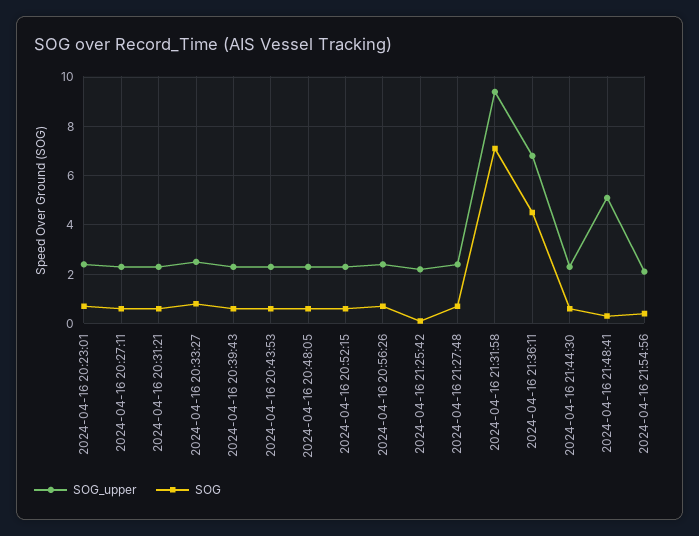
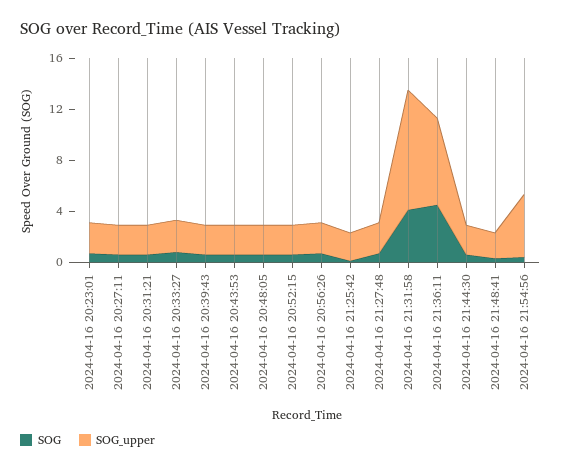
  {
    "SOG_upper": {
      "2024-04-16 20:23:01": 2.5,
      "2024-04-16 20:27:11": 2.5,
      "2024-04-16 20:31:21": 2.5,
      "2024-04-16 20:33:27": 2.5,
      "2024-04-16 20:39:43": 2.5,
      "2024-04-16 20:43:53": 2.5,
      "2024-04-16 20:48:05": 2.5,
      "2024-04-16 20:52:15": 2.5,
      "2024-04-16 20:56:26": 2.5,
      "2024-04-16 21:25:42": 2,
      "2024-04-16 21:27:48": 2.5,
      "2024-04-16 21:31:58": 9.5,
      "2024-04-16 21:36:11": 7,
      "2024-04-16 21:44:30": 2.5,
-     "2024-04-16 21:48:41": 5,
+     "2024-04-16 21:48:41": 2,
-     "2024-04-16 21:54:56": 2
+     "2024-04-16 21:54:56": 5
    },
    "SOG": {
      "2024-04-16 20:23:01": 0.5,
      "2024-04-16 20:27:11": 0.5,
      "2024-04-16 20:31:21": 0.5,
      "2024-04-16 20:33:27": 1,
      "2024-04-16 20:39:43": 0.5,
      "2024-04-16 20:43:53": 0.5,
      "2024-04-16 20:48:05": 0.5,
      "2024-04-16 20:52:15": 0.5,
      "2024-04-16 20:56:26": 0.5,
      "2024-04-16 21:25:42": 0,
      "2024-04-16 21:27:48": 0.5,
-     "2024-04-16 21:31:58": 7,
+     "2024-04-16 21:31:58": 4,
      "2024-04-16 21:36:11": 4.5,
      "2024-04-16 21:44:30": 0.5,
      "2024-04-16 21:48:41": 0.5,
      "2024-04-16 21:54:56": 0.5
    }
  }

